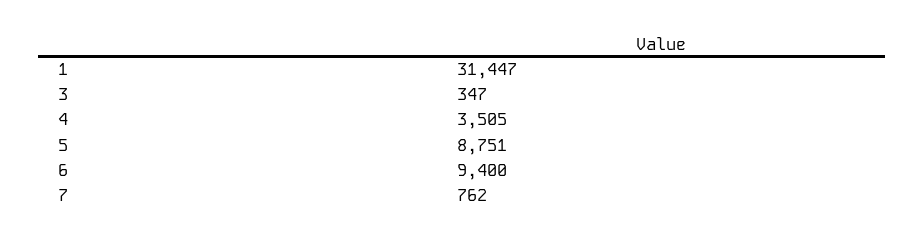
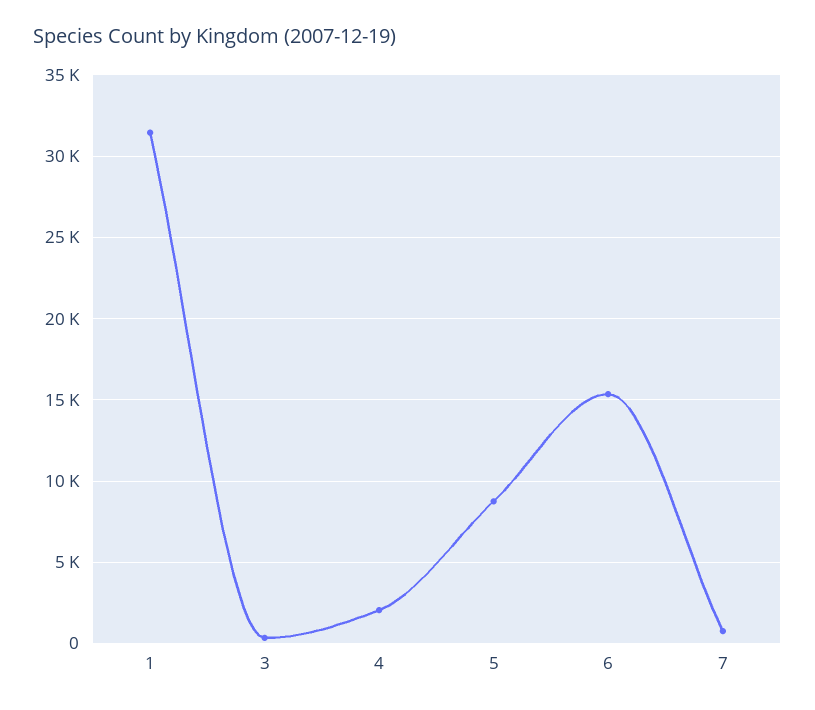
  {
    "1": 31447,
    "3": 347,
-   "4": 3505,
+   "4": 2000,
    "5": 8751,
-   "6": 9400,
+   "6": 15500,
    "7": 762
  }

